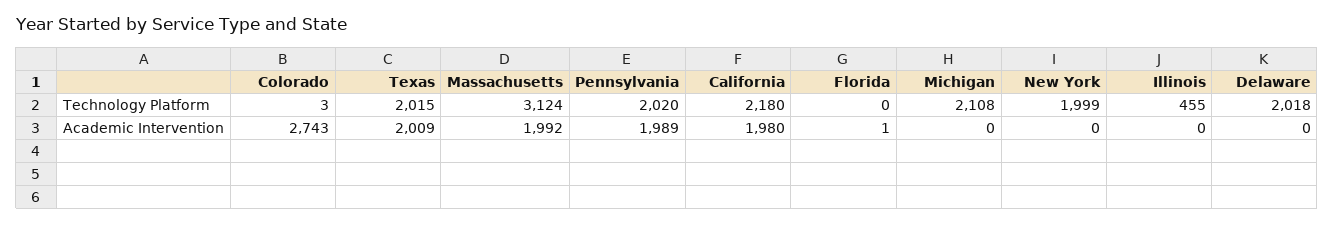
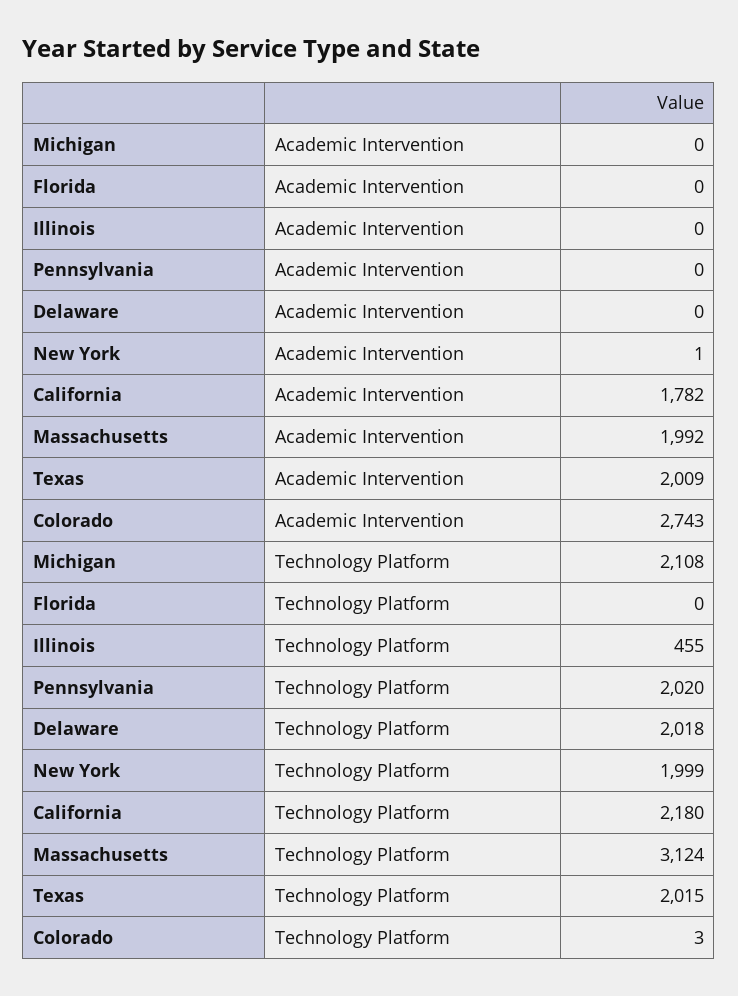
  {
    "Colorado": {
      "Technology Platform": 3,
      "Academic Intervention": 2743
    },
    "Texas": {
      "Technology Platform": 2015,
      "Academic Intervention": 2009
    },
    "Massachusetts": {
      "Technology Platform": 3124,
      "Academic Intervention": 1992
    },
    "Pennsylvania": {
      "Technology Platform": 2020,
-     "Academic Intervention": 1989
+     "Academic Intervention": 0
    },
    "California": {
      "Technology Platform": 2180,
-     "Academic Intervention": 1980
+     "Academic Intervention": 1782
    },
    "Florida": {
      "Technology Platform": 0,
-     "Academic Intervention": 1
+     "Academic Intervention": 0
    },
    "Michigan": {
      "Technology Platform": 2108,
      "Academic Intervention": 0
    },
    "New York": {
      "Technology Platform": 1999,
-     "Academic Intervention": 0
+     "Academic Intervention": 1
    },
    "Illinois": {
      "Technology Platform": 455,
      "Academic Intervention": 0
    },
    "Delaware": {
      "Technology Platform": 2018,
      "Academic Intervention": 0
    }
  }

